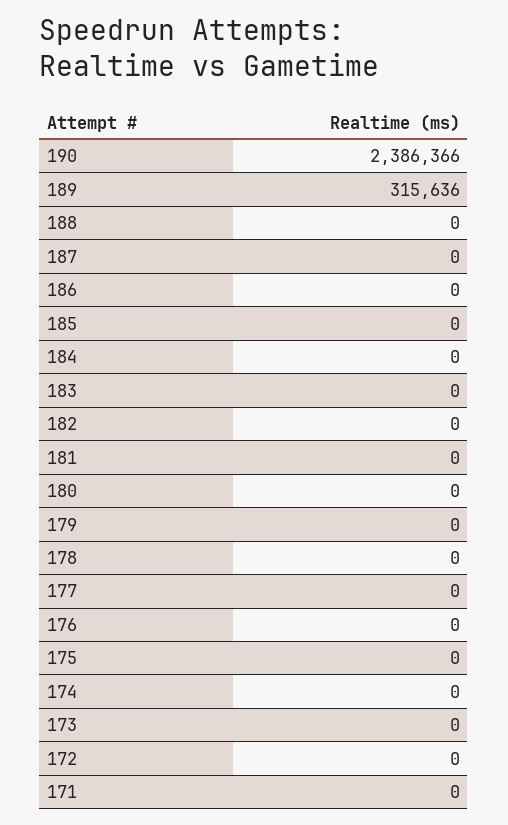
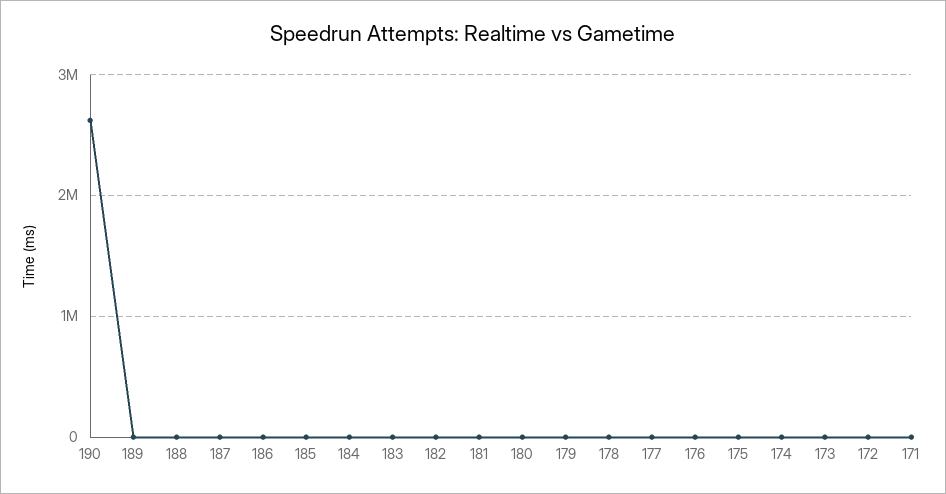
  {
-   "190": 2386366,
+   "190": 2600000,
-   "189": 315636,
+   "189": 0,
    "188": 0,
    "187": 0,
    "186": 0,
    "185": 0,
    "184": 0,
    "183": 0,
    "182": 0,
    "181": 0,
    "180": 0,
    "179": 0,
    "178": 0,
    "177": 0,
    "176": 0,
    "175": 0,
    "174": 0,
    "173": 0,
    "172": 0,
    "171": 0
  }

